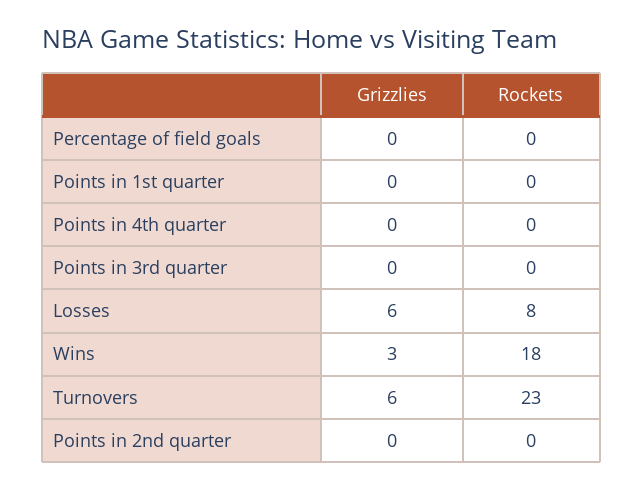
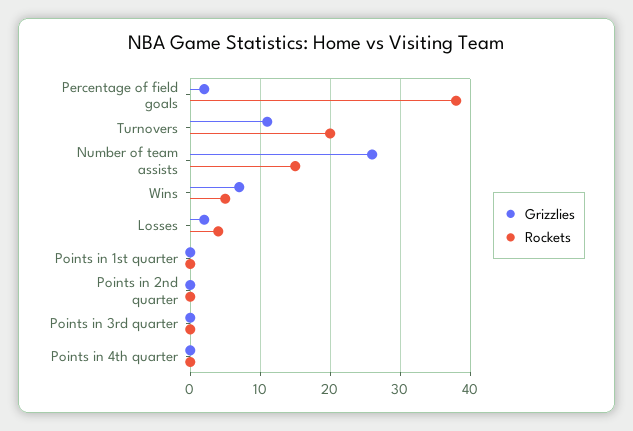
  {
    "Grizzlies": {
-     "Percentage of field goals": 0,
+     "Percentage of field goals": 2,
      "Points in 1st quarter": 0,
      "Points in 4th quarter": 0,
      "Points in 3rd quarter": 0,
-     "Losses": 6,
+     "Losses": 2,
-     "Wins": 3,
+     "Wins": 7,
-     "Turnovers": 6,
+     "Turnovers": 11,
-     "Points in 2nd quarter": 0
+     "Points in 2nd quarter": 0,
+     "Number of team assists": 26
    },
    "Rockets": {
-     "Percentage of field goals": 0,
+     "Percentage of field goals": 38,
      "Points in 1st quarter": 0,
      "Points in 4th quarter": 0,
      "Points in 3rd quarter": 0,
-     "Losses": 8,
+     "Losses": 4,
-     "Wins": 18,
+     "Wins": 5,
-     "Turnovers": 23,
+     "Turnovers": 20,
-     "Points in 2nd quarter": 0
+     "Points in 2nd quarter": 0,
+     "Number of team assists": 15
    }
  }

